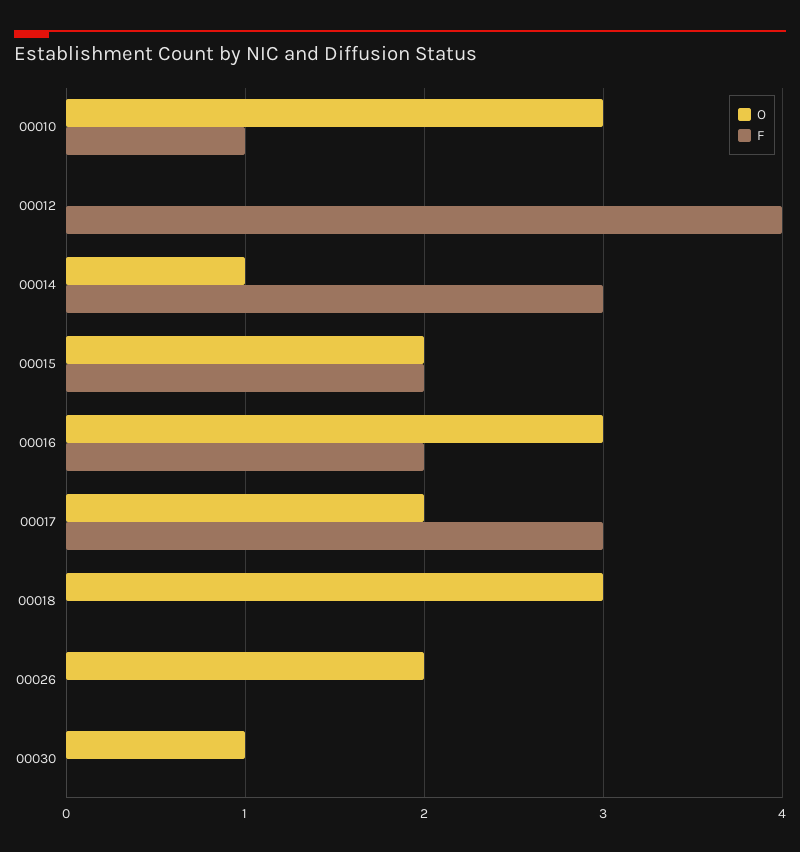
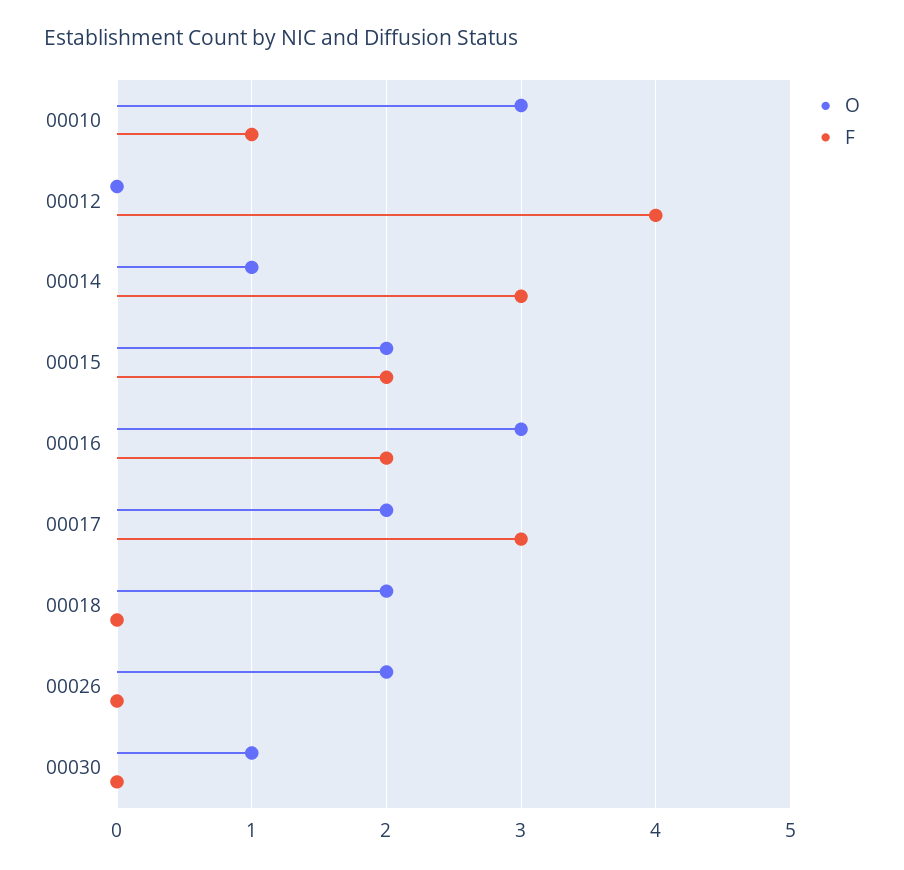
  {
    "O": {
      "00010": 3,
      "00012": 0,
      "00014": 1,
      "00015": 2,
      "00016": 3,
      "00017": 2,
-     "00018": 3,
+     "00018": 2,
      "00026": 2,
      "00030": 1
    },
    "F": {
      "00010": 1,
      "00012": 4,
      "00014": 3,
      "00015": 2,
      "00016": 2,
      "00017": 3,
      "00018": 0,
      "00026": 0,
      "00030": 0
    }
  }

